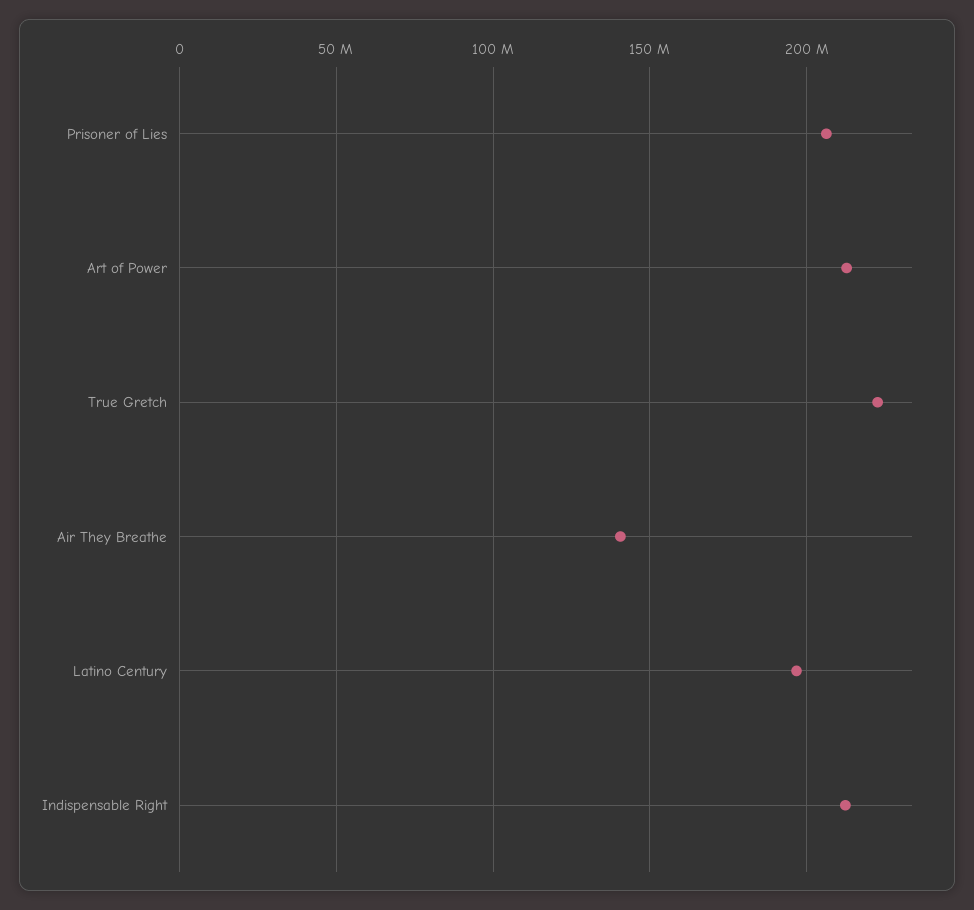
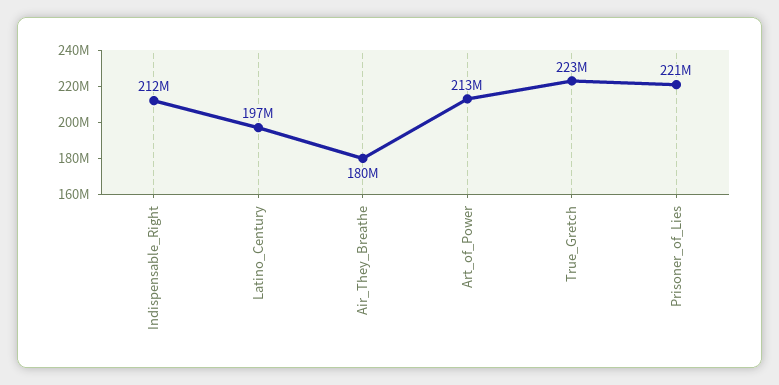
  {
-   "Prisoner of Lies": 205000000,
+   "Prisoner of Lies": 221000000,
    "Art of Power": 213000000,
    "True Gretch": 223000000,
-   "Air They Breathe": 140000000,
+   "Air They Breathe": 180000000,
    "Latino Century": 197000000,
    "Indispensable Right": 212000000
  }

